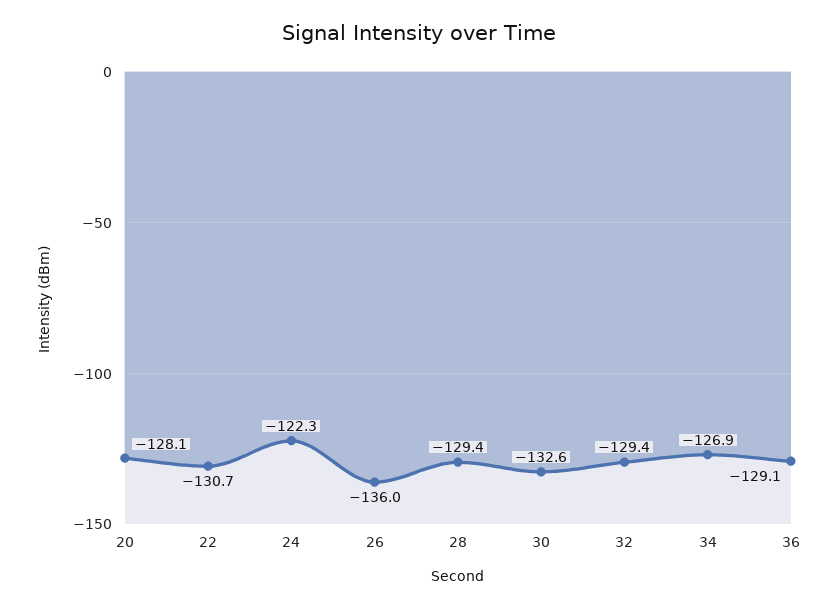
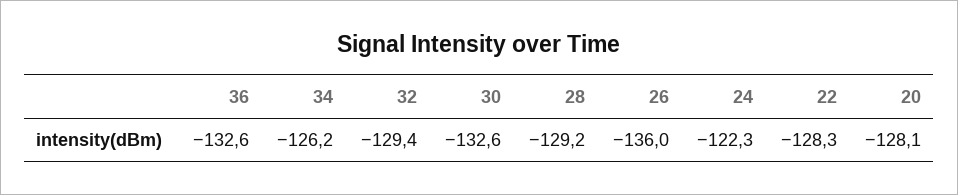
  {
    "20": -128.1,
-   "22": -130.7,
+   "22": -128.3,
    "24": -122.3,
    "26": -136,
-   "28": -129.4,
+   "28": -129.2,
    "30": -132.6,
    "32": -129.4,
-   "34": -126.9,
+   "34": -126.2,
-   "36": -129.1
+   "36": -132.6
  }

